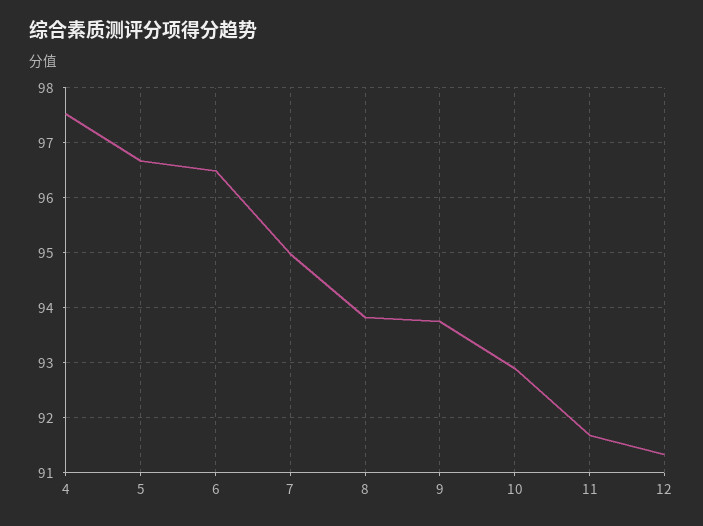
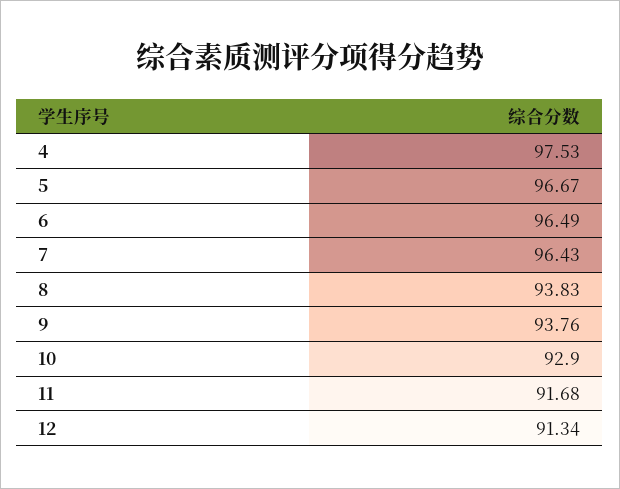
  {
    "4": 97.53,
    "5": 96.67,
    "6": 96.49,
-   "7": 95,
+   "7": 96.43,
    "8": 93.83,
    "9": 93.76,
    "10": 92.9,
    "11": 91.68,
    "12": 91.34
  }

